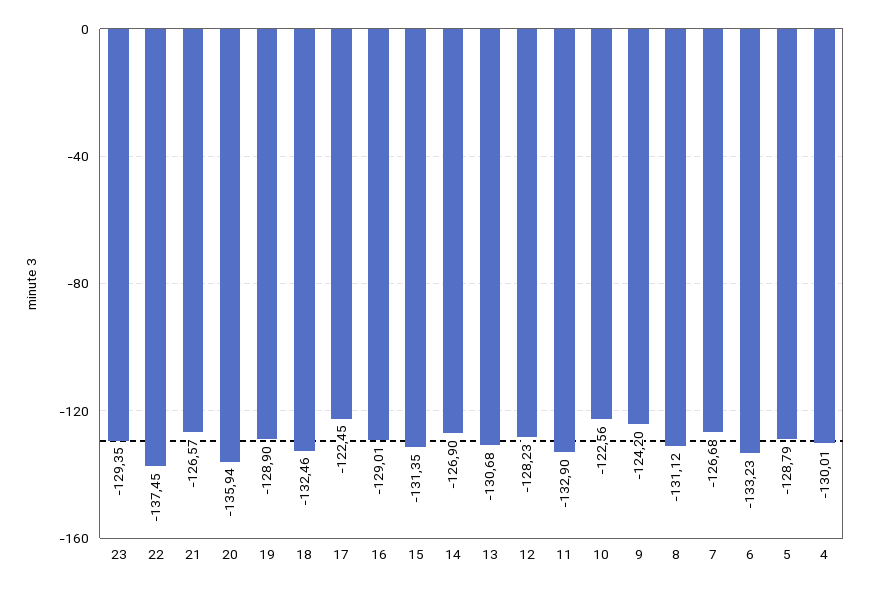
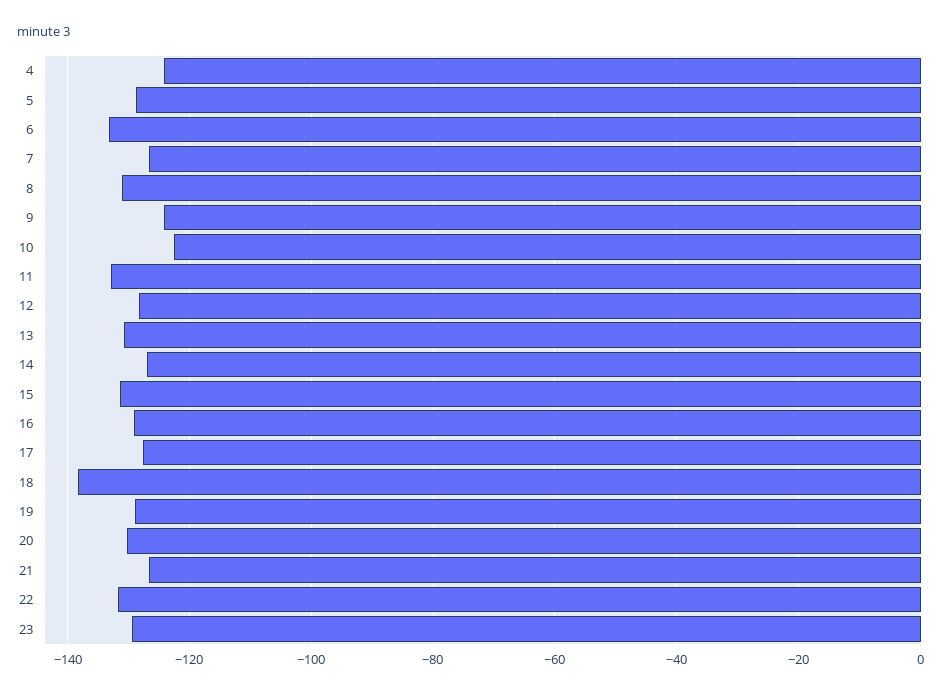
  {
    "23": -129.35,
-   "22": -137.45,
+   "22": -132,
    "21": -126.57,
-   "20": -135.94,
+   "20": -130,
    "19": -128.9,
-   "18": -132.46,
+   "18": -138,
-   "17": -122.45,
+   "17": -128,
    "16": -129.01,
    "15": -131.35,
    "14": -126.9,
    "13": -130.68,
    "12": -128.23,
    "11": -132.9,
    "10": -122.56,
    "9": -124.2,
    "8": -131.12,
    "7": -126.68,
    "6": -133.23,
    "5": -128.79,
-   "4": -130.01
+   "4": -124
  }

